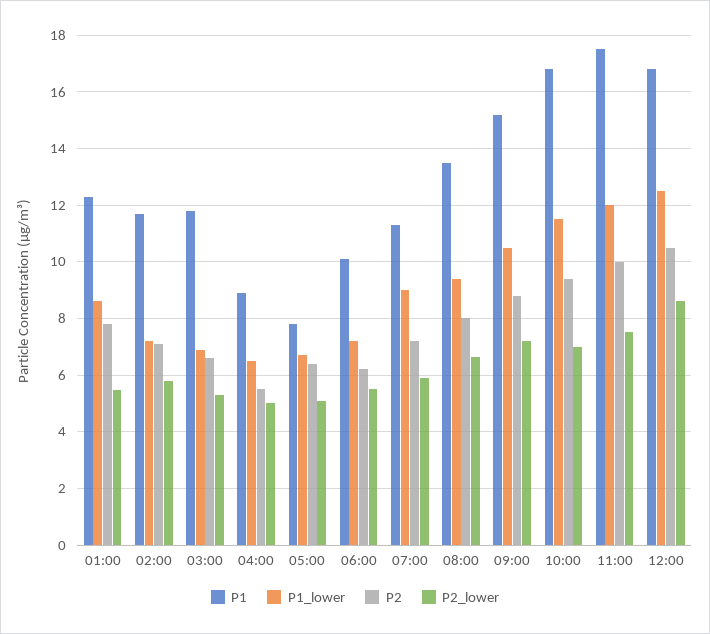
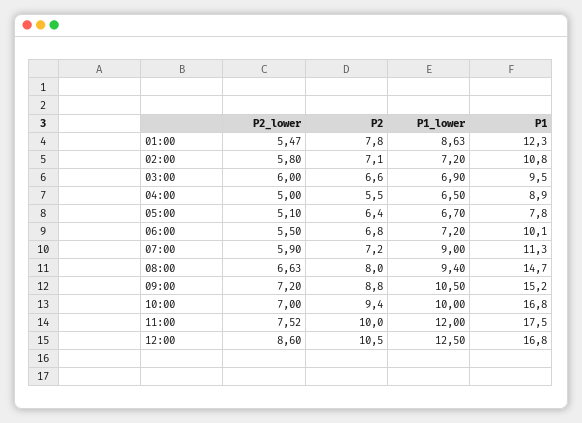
  {
    "P1": {
      "01:00": 12.3,
-     "02:00": 11.75,
+     "02:00": 10.8,
-     "03:00": 11.75,
+     "03:00": 9.5,
      "04:00": 8.9,
      "05:00": 7.8,
      "06:00": 10.1,
      "07:00": 11.3,
-     "08:00": 13.5,
+     "08:00": 14.7,
      "09:00": 15.2,
      "10:00": 16.8,
      "11:00": 17.5,
      "12:00": 16.8
    },
    "P1_lower": {
      "01:00": 8.63,
      "02:00": 7.2,
      "03:00": 6.9,
      "04:00": 6.5,
      "05:00": 6.7,
      "06:00": 7.2,
      "07:00": 9,
      "08:00": 9.4,
      "09:00": 10.5,
-     "10:00": 11.5,
+     "10:00": 10,
      "11:00": 12,
      "12:00": 12.5
    },
    "P2": {
      "01:00": 7.8,
      "02:00": 7.1,
      "03:00": 6.6,
      "04:00": 5.5,
      "05:00": 6.4,
-     "06:00": 6.25,
+     "06:00": 6.8,
      "07:00": 7.2,
      "08:00": 8,
      "09:00": 8.8,
      "10:00": 9.4,
      "11:00": 10,
      "12:00": 10.5
    },
    "P2_lower": {
      "01:00": 5.47,
      "02:00": 5.8,
-     "03:00": 5.25,
+     "03:00": 6,
      "04:00": 5,
      "05:00": 5.1,
      "06:00": 5.5,
      "07:00": 5.9,
      "08:00": 6.63,
      "09:00": 7.2,
      "10:00": 7,
      "11:00": 7.52,
      "12:00": 8.6
    }
  }

